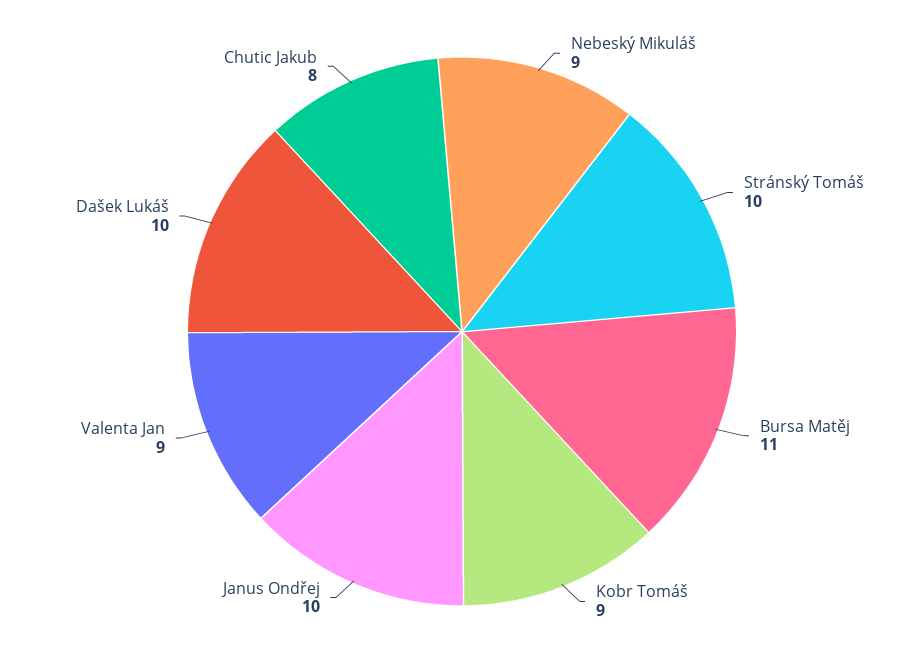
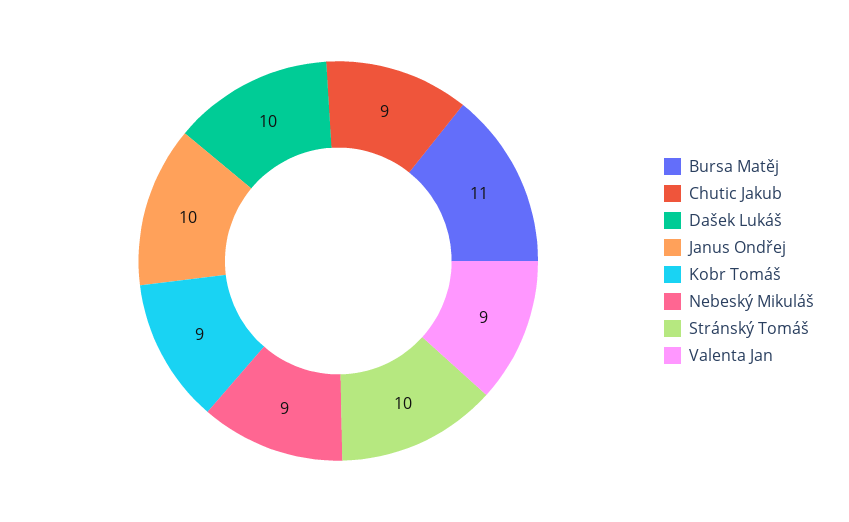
  {
    "Nebeský Mikuláš": 9,
    "Stránský Tomáš": 10,
    "Bursa Matěj": 11,
    "Kobr Tomáš": 9,
    "Janus Ondřej": 10,
    "Valenta Jan": 9,
    "Dašek Lukáš": 10,
-   "Chutic Jakub": 8
+   "Chutic Jakub": 9
  }

